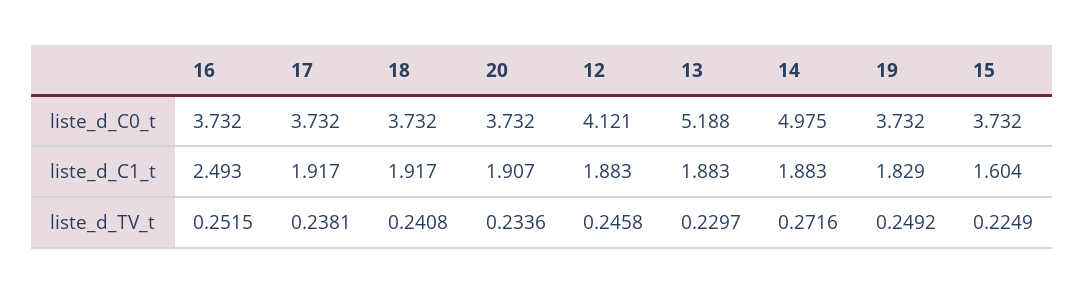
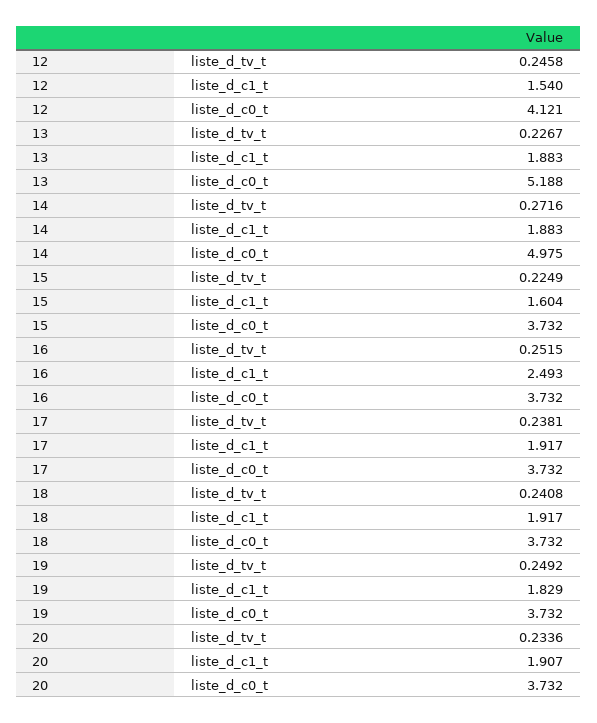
  {
    "16": {
      "liste_d_C0_t": 3.732,
      "liste_d_C1_t": 2.493,
      "liste_d_TV_t": 0.2515
    },
    "17": {
      "liste_d_C0_t": 3.732,
      "liste_d_C1_t": 1.917,
      "liste_d_TV_t": 0.2381
    },
    "18": {
      "liste_d_C0_t": 3.732,
      "liste_d_C1_t": 1.917,
      "liste_d_TV_t": 0.2408
    },
    "20": {
      "liste_d_C0_t": 3.732,
      "liste_d_C1_t": 1.907,
      "liste_d_TV_t": 0.2336
    },
    "12": {
      "liste_d_C0_t": 4.121,
-     "liste_d_C1_t": 1.883,
+     "liste_d_C1_t": 1.54,
      "liste_d_TV_t": 0.2458
    },
    "13": {
      "liste_d_C0_t": 5.188,
      "liste_d_C1_t": 1.883,
-     "liste_d_TV_t": 0.2297
+     "liste_d_TV_t": 0.2267
    },
    "14": {
      "liste_d_C0_t": 4.975,
      "liste_d_C1_t": 1.883,
      "liste_d_TV_t": 0.2716
    },
    "19": {
      "liste_d_C0_t": 3.732,
      "liste_d_C1_t": 1.829,
      "liste_d_TV_t": 0.2492
    },
    "15": {
      "liste_d_C0_t": 3.732,
      "liste_d_C1_t": 1.604,
      "liste_d_TV_t": 0.2249
    }
  }

